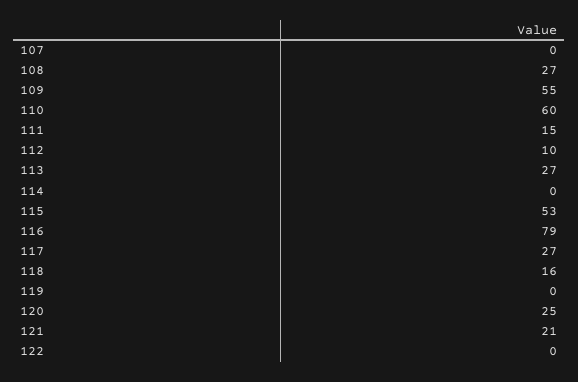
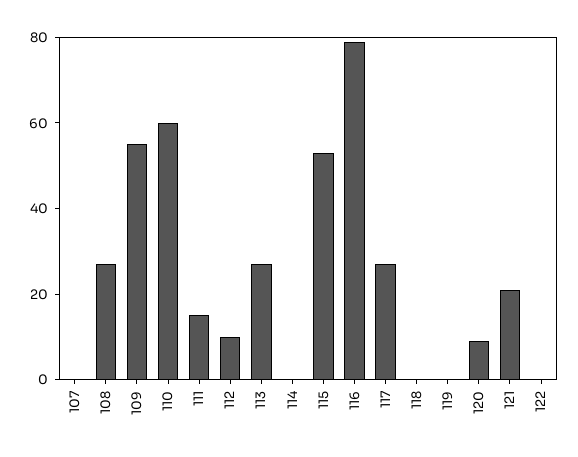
  {
    "107": 0,
    "108": 27,
    "109": 55,
    "110": 60,
    "111": 15,
    "112": 10,
    "113": 27,
    "114": 0,
    "115": 53,
    "116": 79,
    "117": 27,
-   "118": 16,
+   "118": 0,
    "119": 0,
-   "120": 25,
+   "120": 10,
    "121": 21,
    "122": 0
  }

